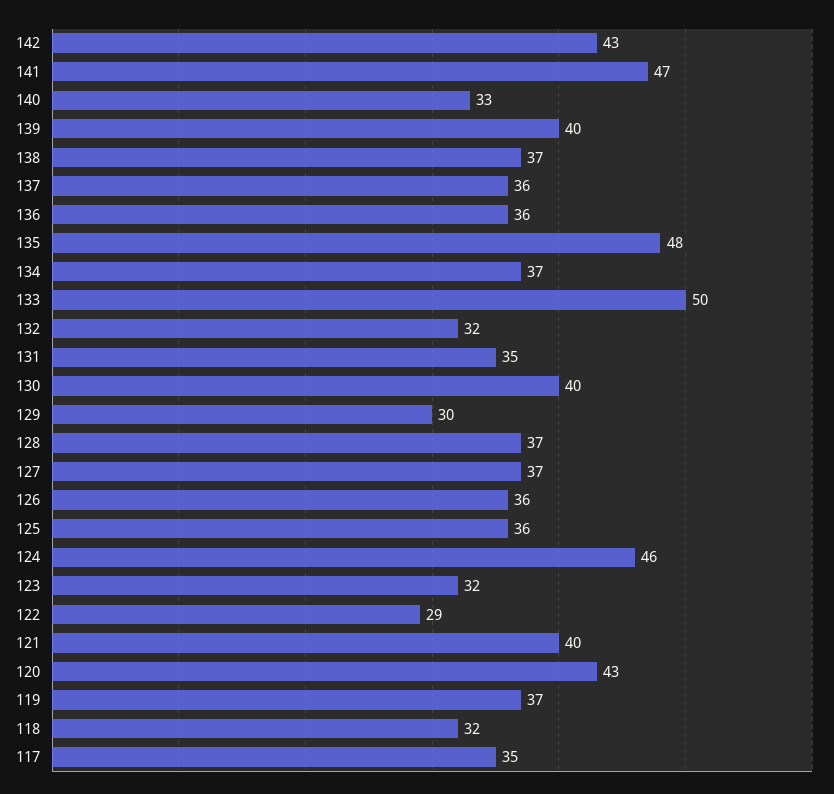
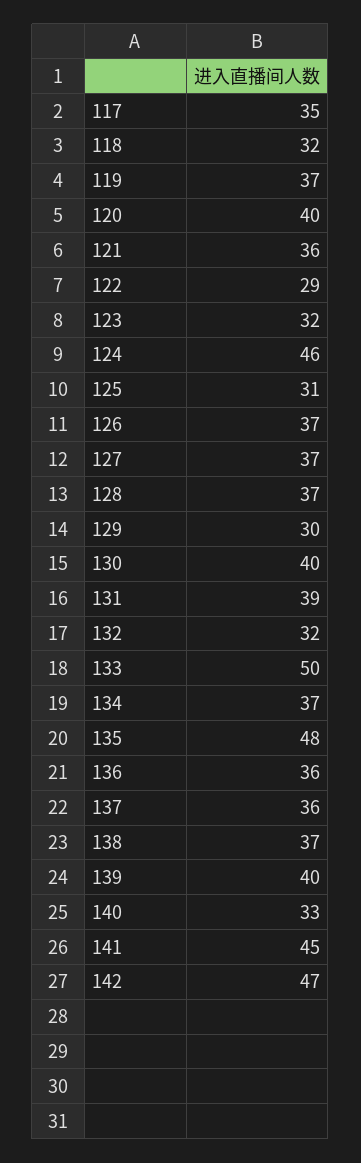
  {
-   "142": 43,
+   "142": 47,
-   "141": 47,
+   "141": 45,
    "140": 33,
    "139": 40,
    "138": 37,
    "137": 36,
    "136": 36,
    "135": 48,
    "134": 37,
    "133": 50,
    "132": 32,
-   "131": 35,
+   "131": 39,
    "130": 40,
    "129": 30,
    "128": 37,
    "127": 37,
-   "126": 36,
+   "126": 37,
-   "125": 36,
+   "125": 31,
    "124": 46,
    "123": 32,
    "122": 29,
-   "121": 40,
+   "121": 36,
-   "120": 43,
+   "120": 40,
    "119": 37,
    "118": 32,
    "117": 35
  }

